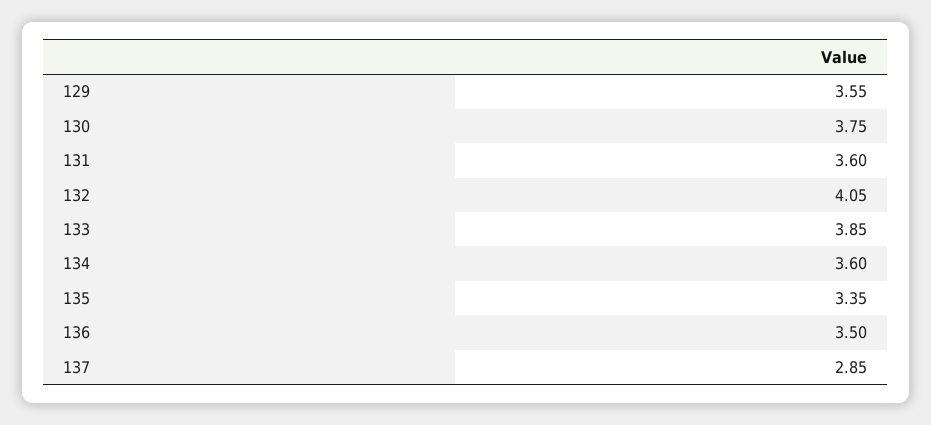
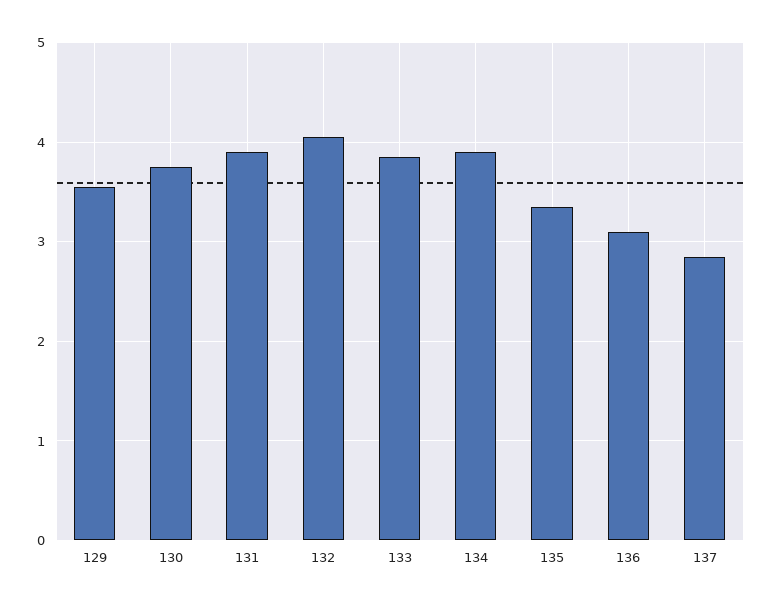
  {
    "129": 3.55,
    "130": 3.75,
-   "131": 3.6,
+   "131": 3.9,
    "132": 4.05,
    "133": 3.85,
-   "134": 3.6,
+   "134": 3.9,
    "135": 3.35,
-   "136": 3.5,
+   "136": 3.1,
    "137": 2.85
  }

